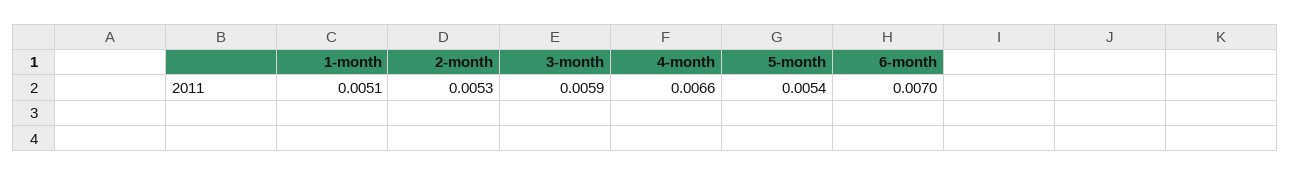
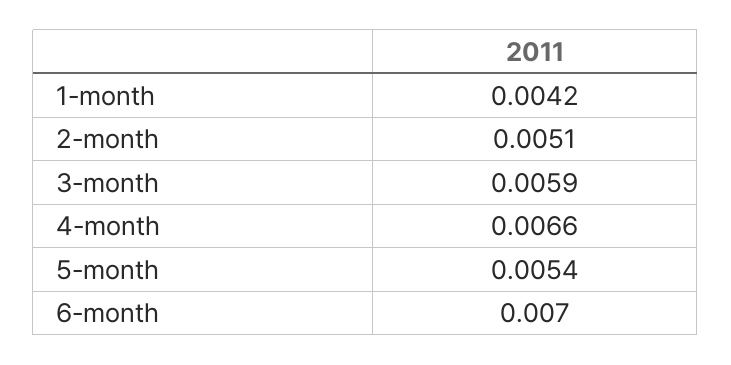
  {
-   "1-month": 0.0051,
+   "1-month": 0.0042,
-   "2-month": 0.0053,
+   "2-month": 0.0051,
    "3-month": 0.0059,
    "4-month": 0.0066,
    "5-month": 0.0054,
    "6-month": 0.007
  }

